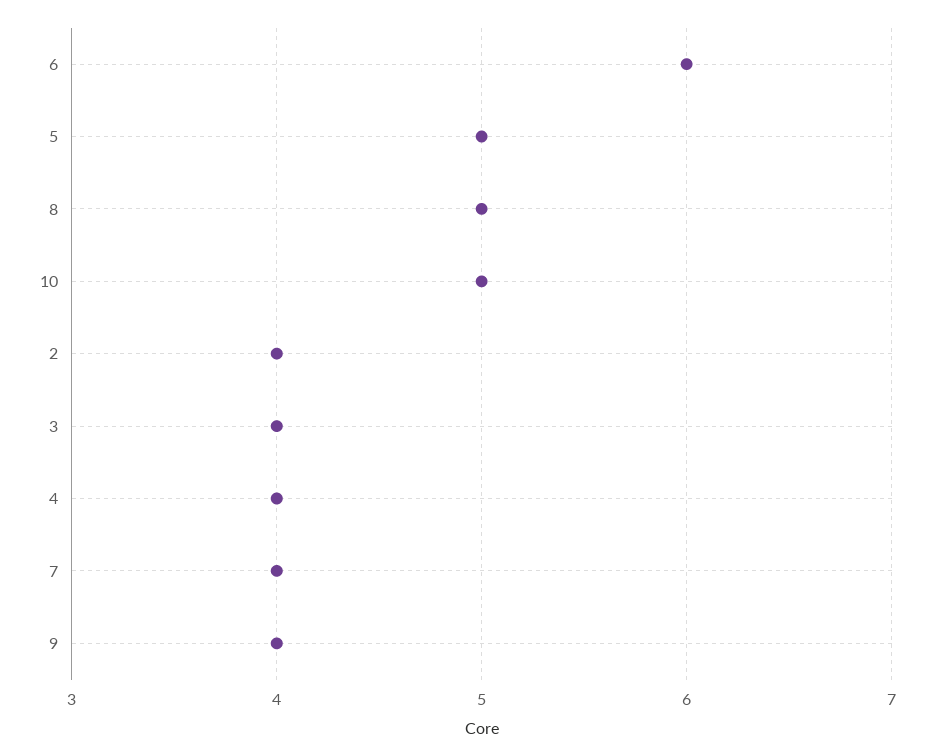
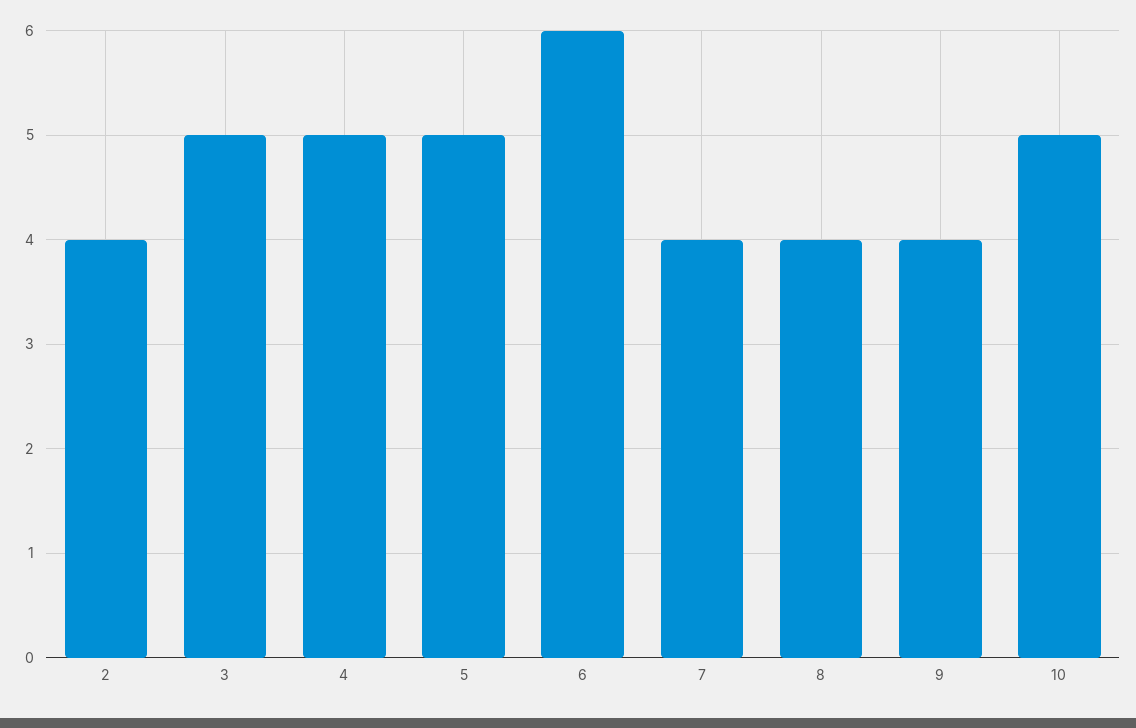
  {
    "6": 6,
    "5": 5,
-   "8": 5,
+   "8": 4,
    "10": 5,
    "2": 4,
-   "3": 4,
+   "3": 5,
-   "4": 4,
+   "4": 5,
    "7": 4,
    "9": 4
  }

